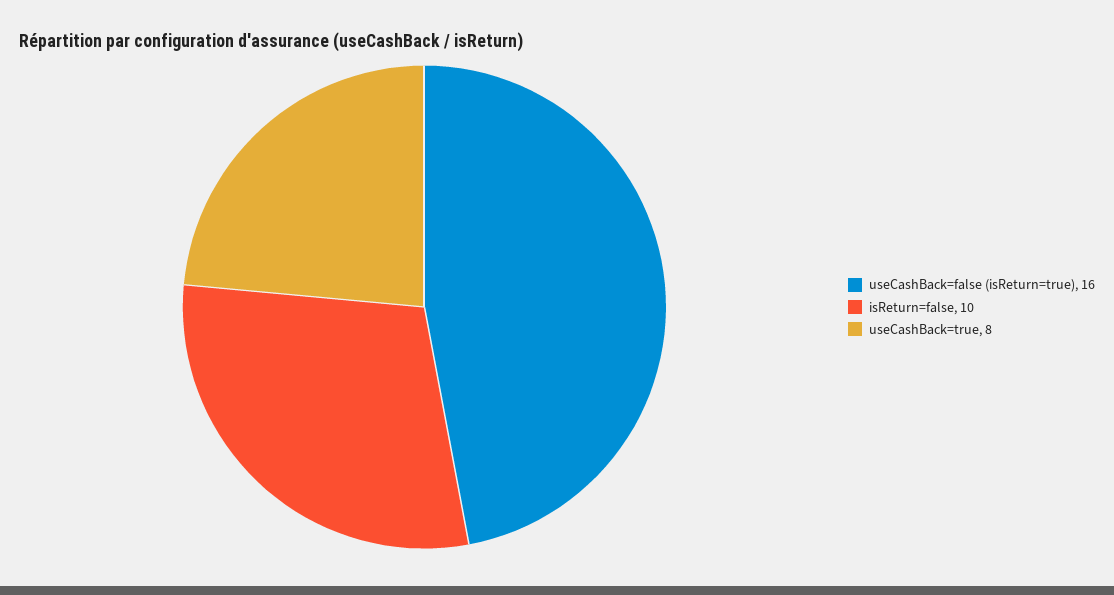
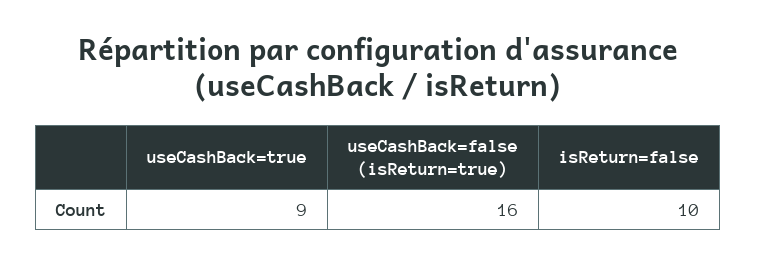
  {
    "useCashBack=false (isReturn=true)": 16,
    "isReturn=false": 10,
-   "useCashBack=true": 8
+   "useCashBack=true": 9
  }

